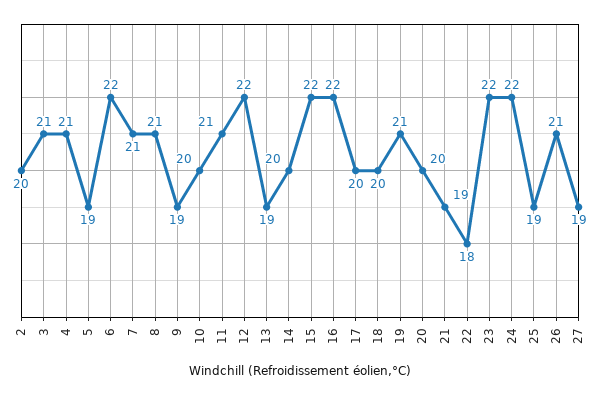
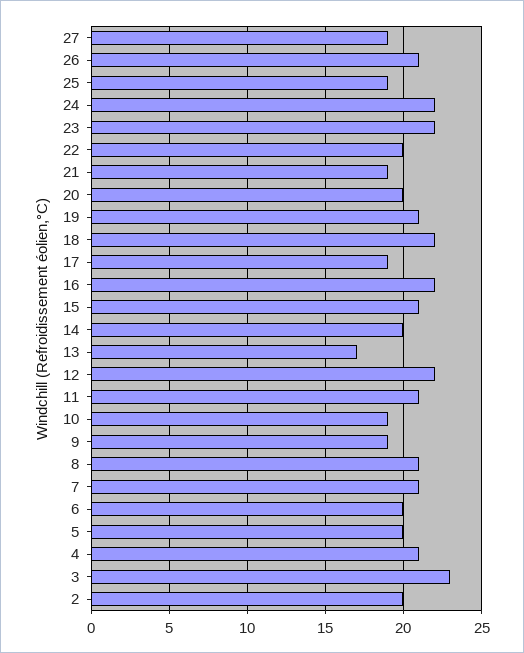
  {
    "2": 20,
-   "3": 21,
+   "3": 23,
    "4": 21,
-   "5": 19,
+   "5": 20,
-   "6": 22,
+   "6": 20,
    "7": 21,
    "8": 21,
    "9": 19,
-   "10": 20,
+   "10": 19,
    "11": 21,
    "12": 22,
-   "13": 19,
+   "13": 17,
    "14": 20,
-   "15": 22,
+   "15": 21,
    "16": 22,
-   "17": 20,
+   "17": 19,
-   "18": 20,
+   "18": 22,
    "19": 21,
    "20": 20,
    "21": 19,
-   "22": 18,
+   "22": 20,
    "23": 22,
    "24": 22,
    "25": 19,
    "26": 21,
    "27": 19
  }

